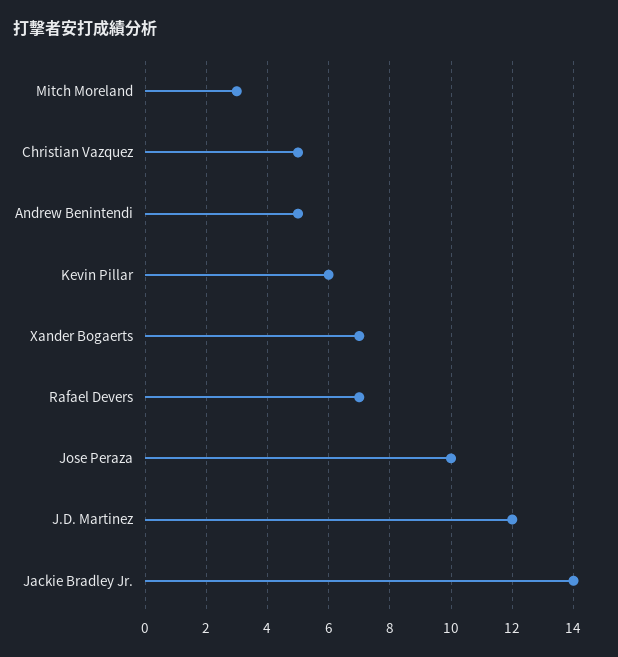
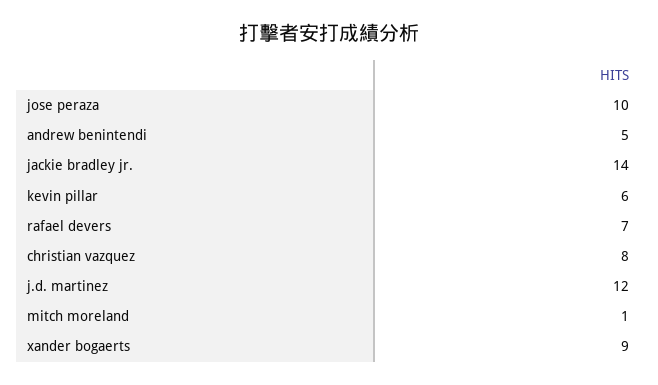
  {
-   "Mitch Moreland": 3,
+   "Mitch Moreland": 1,
-   "Christian Vazquez": 5,
+   "Christian Vazquez": 8,
    "Andrew Benintendi": 5,
    "Kevin Pillar": 6,
-   "Xander Bogaerts": 7,
+   "Xander Bogaerts": 9,
    "Rafael Devers": 7,
    "Jose Peraza": 10,
    "J.D. Martinez": 12,
    "Jackie Bradley Jr.": 14
  }

